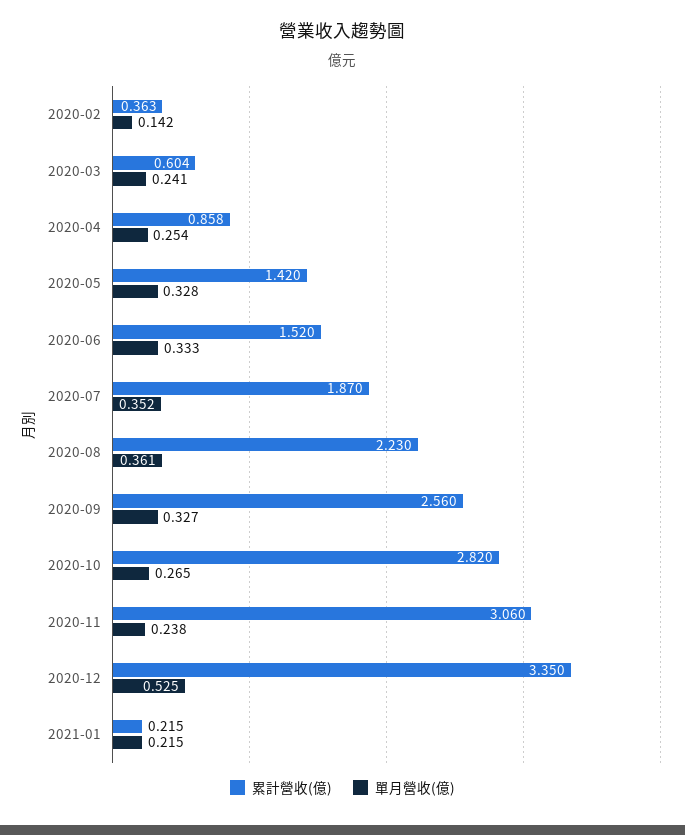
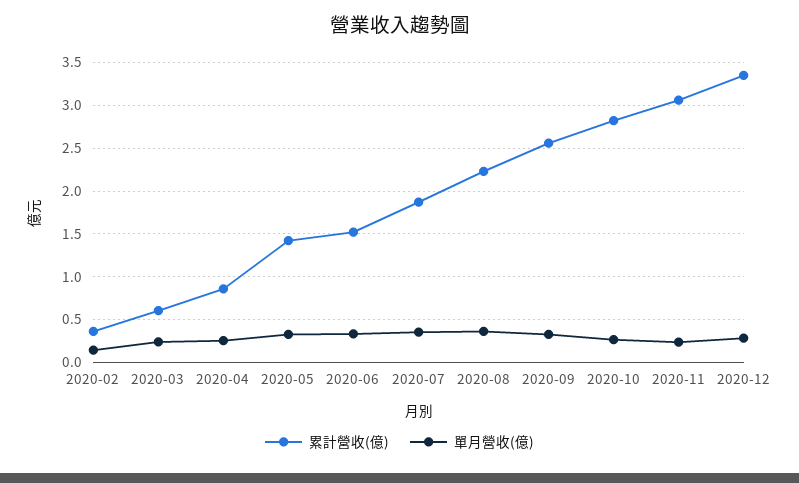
  {
    "累計營收(億)": {
      "2020-02": 0.363,
      "2020-03": 0.604,
      "2020-04": 0.858,
      "2020-05": 1.42,
      "2020-06": 1.52,
      "2020-07": 1.87,
      "2020-08": 2.23,
      "2020-09": 2.56,
      "2020-10": 2.82,
      "2020-11": 3.06,
-     "2020-12": 3.35,
+     "2020-12": 3.35
-     "2021-01": 0.215
    },
    "單月營收(億)": {
      "2020-02": 0.142,
      "2020-03": 0.241,
      "2020-04": 0.254,
      "2020-05": 0.328,
      "2020-06": 0.333,
      "2020-07": 0.352,
      "2020-08": 0.361,
      "2020-09": 0.327,
      "2020-10": 0.265,
      "2020-11": 0.238,
-     "2020-12": 0.525,
+     "2020-12": 0.3
-     "2021-01": 0.215
    }
  }

